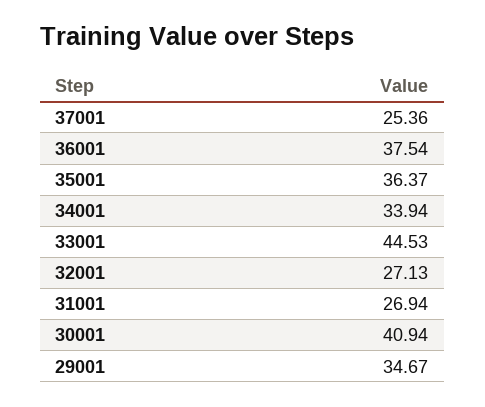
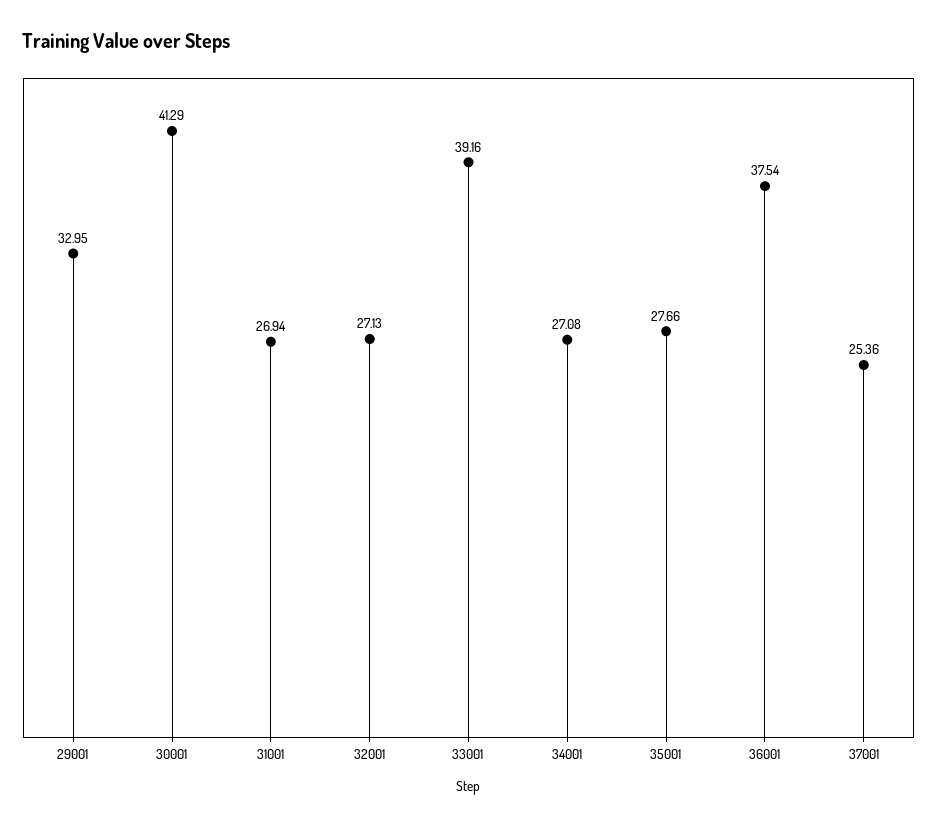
  {
    "37001": 25.36,
    "36001": 37.54,
-   "35001": 36.37,
+   "35001": 27.66,
-   "34001": 33.94,
+   "34001": 27.08,
-   "33001": 44.53,
+   "33001": 39.16,
    "32001": 27.13,
    "31001": 26.94,
-   "30001": 40.94,
+   "30001": 41.29,
-   "29001": 34.67
+   "29001": 32.95
  }

